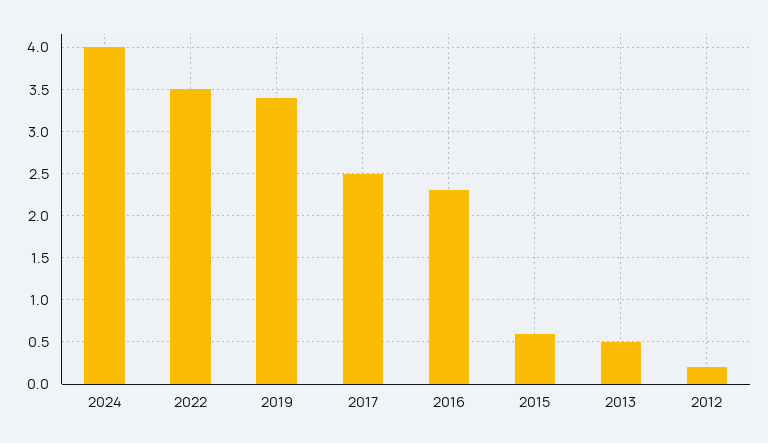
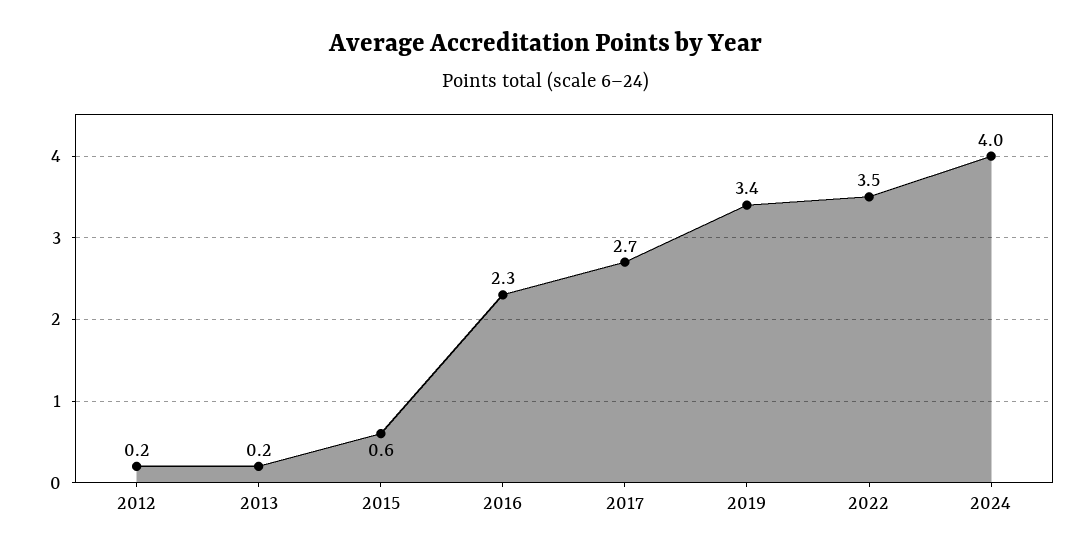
  {
    "2024": 4,
    "2022": 3.5,
    "2019": 3.4,
-   "2017": 2.5,
+   "2017": 2.7,
    "2016": 2.3,
    "2015": 0.6,
-   "2013": 0.5,
+   "2013": 0.2,
    "2012": 0.2
  }

